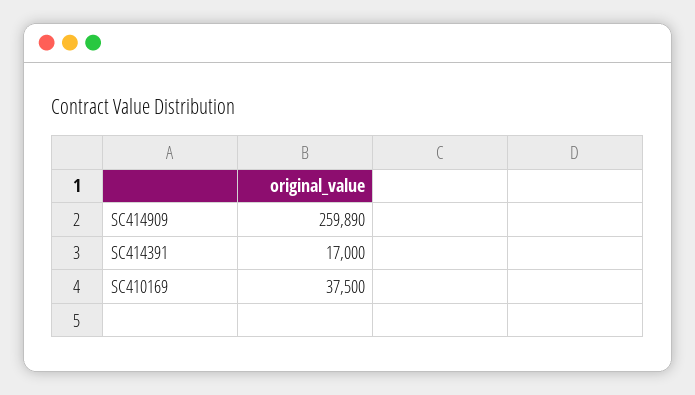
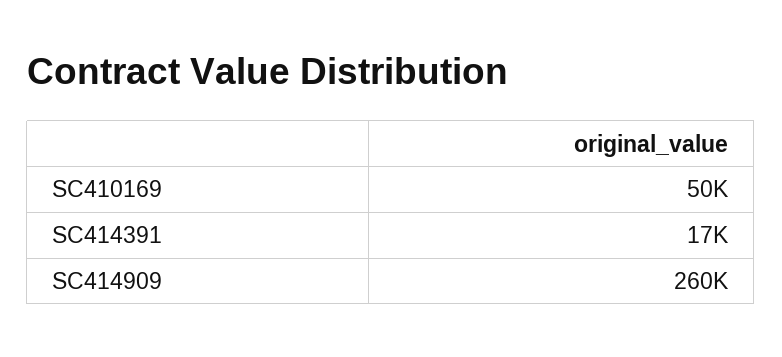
  {
    "SC414909": 259890,
    "SC414391": 17000,
-   "SC410169": 37500
+   "SC410169": 50000
  }

